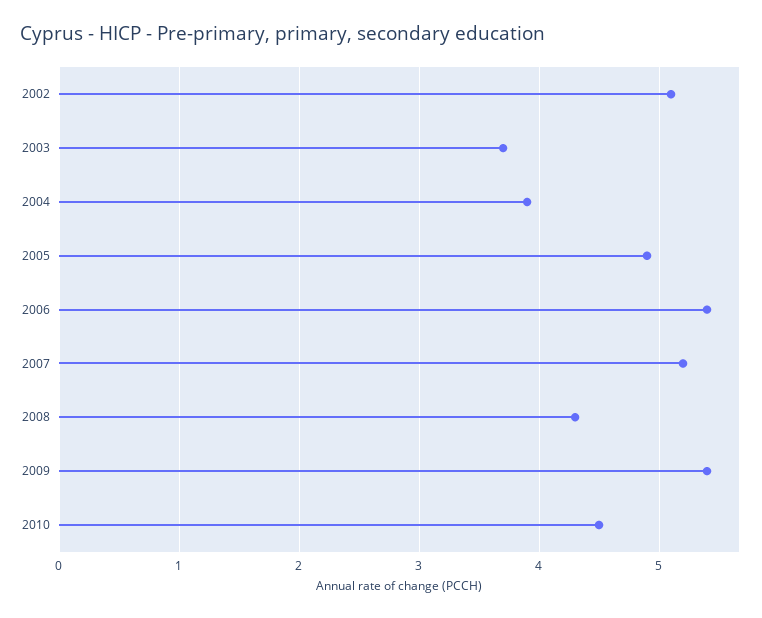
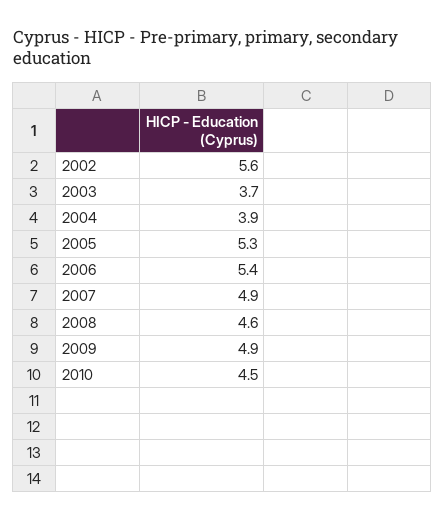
  {
-   "2002": 5.1,
+   "2002": 5.6,
    "2003": 3.7,
    "2004": 3.9,
-   "2005": 4.9,
+   "2005": 5.3,
    "2006": 5.4,
-   "2007": 5.2,
+   "2007": 4.9,
-   "2008": 4.3,
+   "2008": 4.6,
-   "2009": 5.4,
+   "2009": 4.9,
    "2010": 4.5
  }

